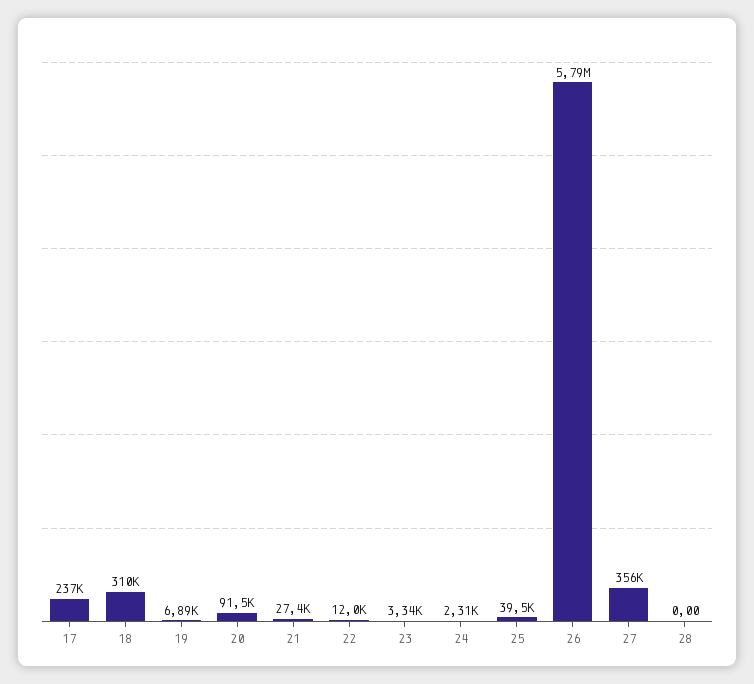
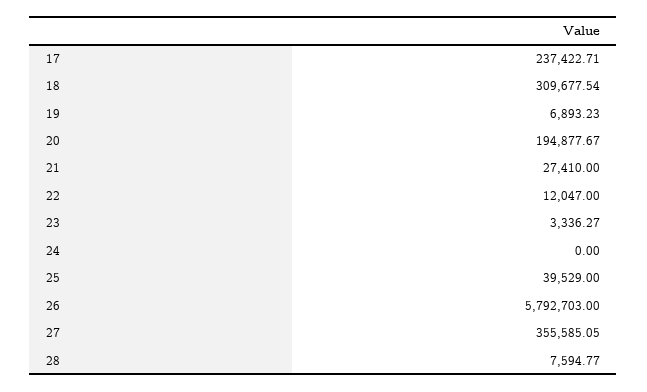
  {
    "17": 237422.71,
    "18": 309677.54,
    "19": 6893.23,
-   "20": 91500,
+   "20": 194877.67,
    "21": 27410,
    "22": 12047,
    "23": 3336.27,
-   "24": 2310,
+   "24": 0,
    "25": 39529,
    "26": 5792703,
    "27": 355585.05,
-   "28": 0
+   "28": 7594.77
  }

